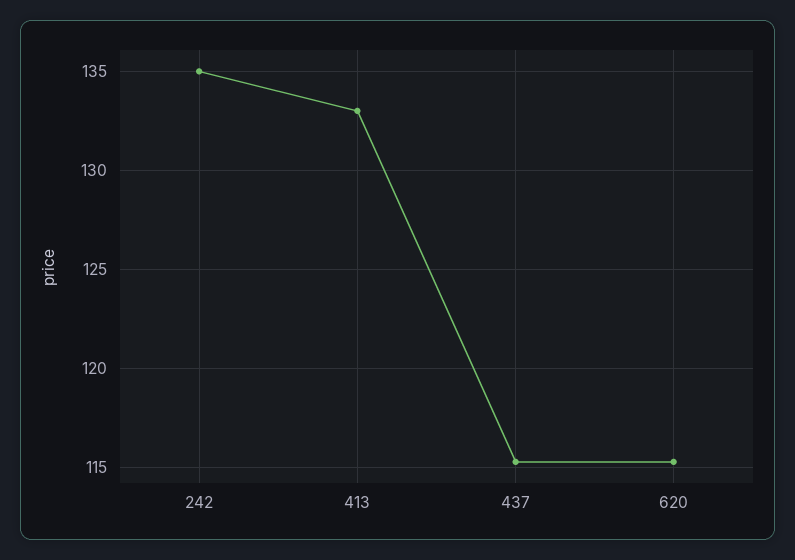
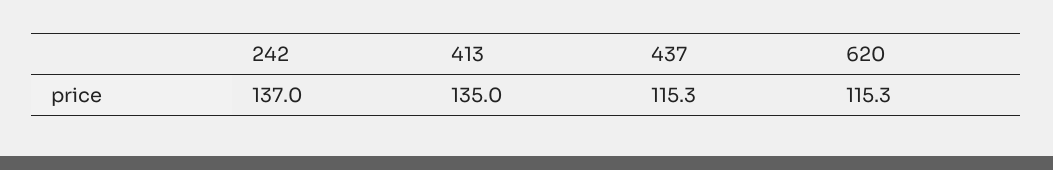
  {
-   "242": 135,
+   "242": 137,
-   "413": 133,
+   "413": 135,
    "437": 115.3,
    "620": 115.3
  }

